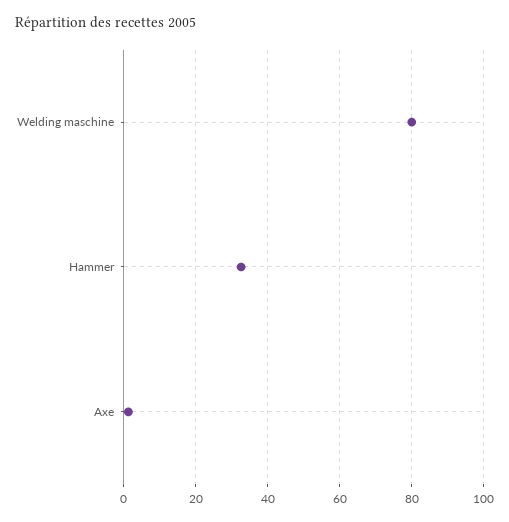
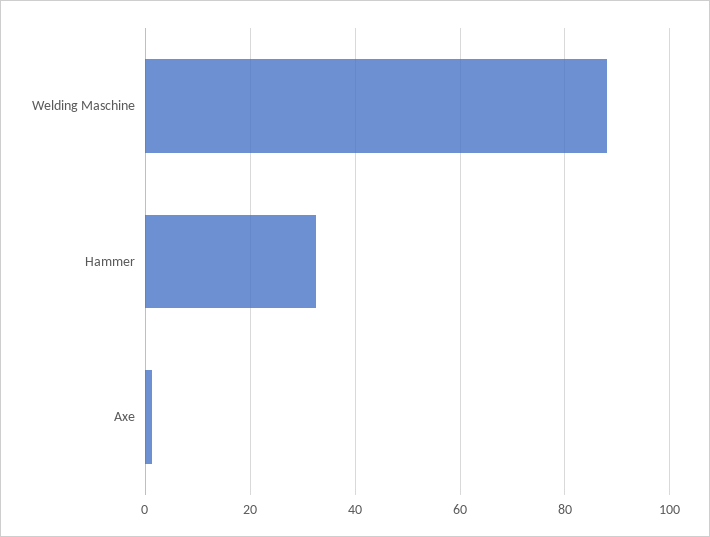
  {
-   "Welding maschine": 80,
+   "Welding maschine": 88,
    "Hammer": 32,
    "Axe": 2
  }

